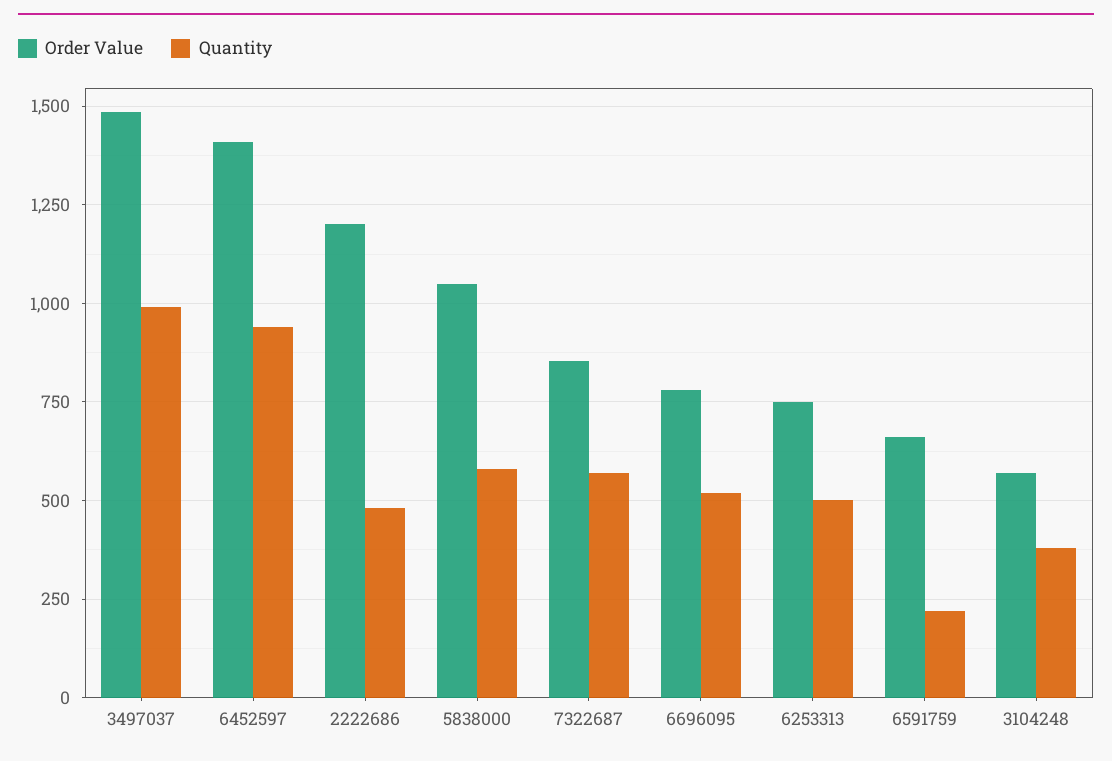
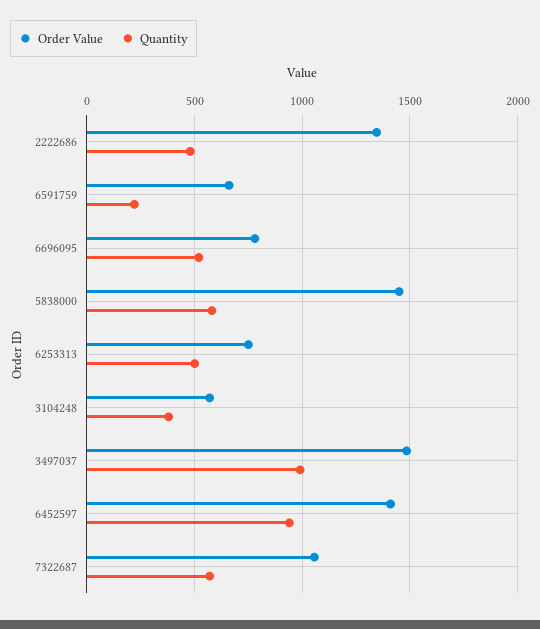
  {
    "Order Value": {
      "3497037": 1475,
      "6452597": 1400,
-     "2222686": 1200,
+     "2222686": 1350,
-     "5838000": 1050,
+     "5838000": 1450,
-     "7322687": 850,
+     "7322687": 1050,
      "6696095": 775,
      "6253313": 750,
      "6591759": 650,
      "3104248": 575
    },
    "Quantity": {
      "3497037": 1000,
      "6452597": 950,
      "2222686": 475,
      "5838000": 575,
      "7322687": 575,
      "6696095": 525,
      "6253313": 500,
      "6591759": 225,
      "3104248": 375
    }
  }

